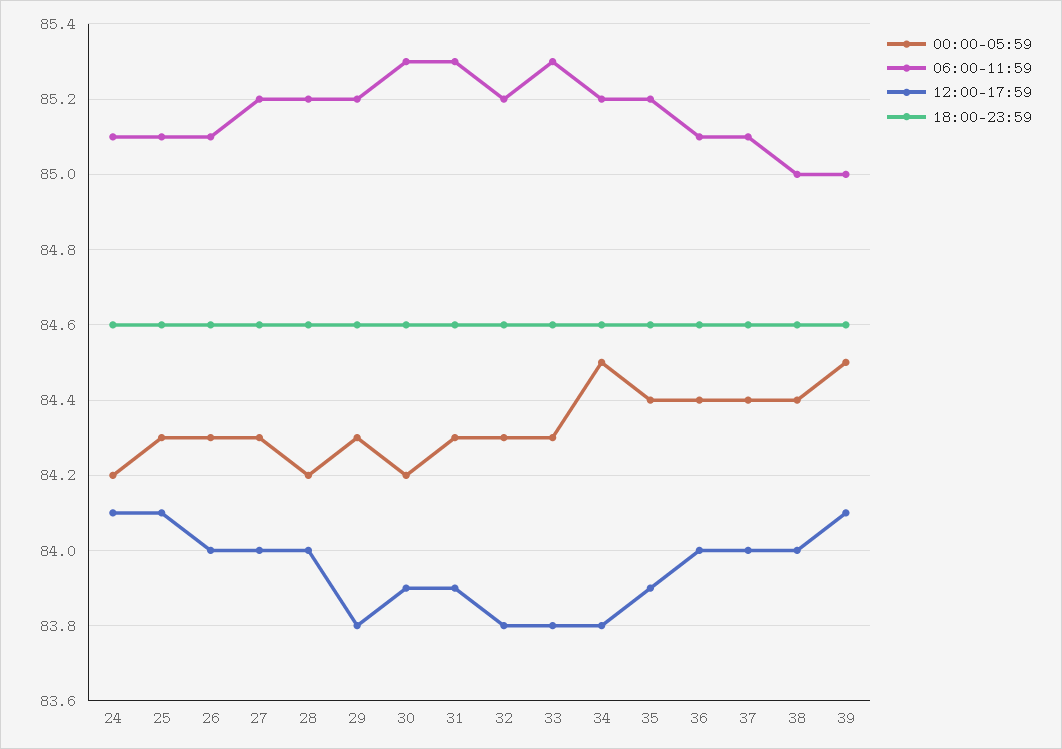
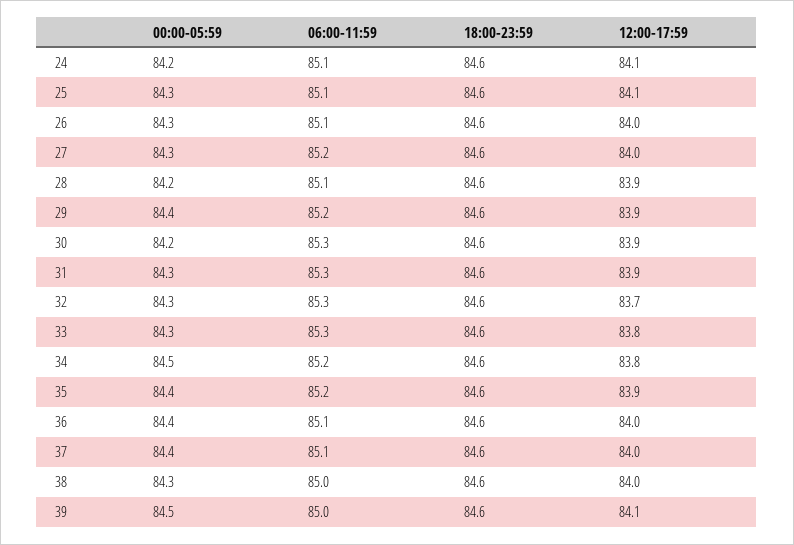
  {
    "00:00-05:59": {
      "24": 84.2,
      "25": 84.3,
      "26": 84.3,
      "27": 84.3,
      "28": 84.2,
-     "29": 84.3,
+     "29": 84.4,
      "30": 84.2,
      "31": 84.3,
      "32": 84.3,
      "33": 84.3,
      "34": 84.5,
      "35": 84.4,
      "36": 84.4,
      "37": 84.4,
-     "38": 84.4,
+     "38": 84.3,
      "39": 84.5
    },
    "06:00-11:59": {
      "24": 85.1,
      "25": 85.1,
      "26": 85.1,
      "27": 85.2,
-     "28": 85.2,
+     "28": 85.1,
      "29": 85.2,
      "30": 85.3,
      "31": 85.3,
-     "32": 85.2,
+     "32": 85.3,
      "33": 85.3,
      "34": 85.2,
      "35": 85.2,
      "36": 85.1,
      "37": 85.1,
      "38": 85,
      "39": 85
    },
    "12:00-17:59": {
      "24": 84.1,
      "25": 84.1,
      "26": 84,
      "27": 84,
-     "28": 84,
+     "28": 83.9,
-     "29": 83.8,
+     "29": 83.9,
      "30": 83.9,
      "31": 83.9,
-     "32": 83.8,
+     "32": 83.7,
      "33": 83.8,
      "34": 83.8,
      "35": 83.9,
      "36": 84,
      "37": 84,
      "38": 84,
      "39": 84.1
    },
    "18:00-23:59": {
      "24": 84.6,
      "25": 84.6,
      "26": 84.6,
      "27": 84.6,
      "28": 84.6,
      "29": 84.6,
      "30": 84.6,
      "31": 84.6,
      "32": 84.6,
      "33": 84.6,
      "34": 84.6,
      "35": 84.6,
      "36": 84.6,
      "37": 84.6,
      "38": 84.6,
      "39": 84.6
    }
  }

